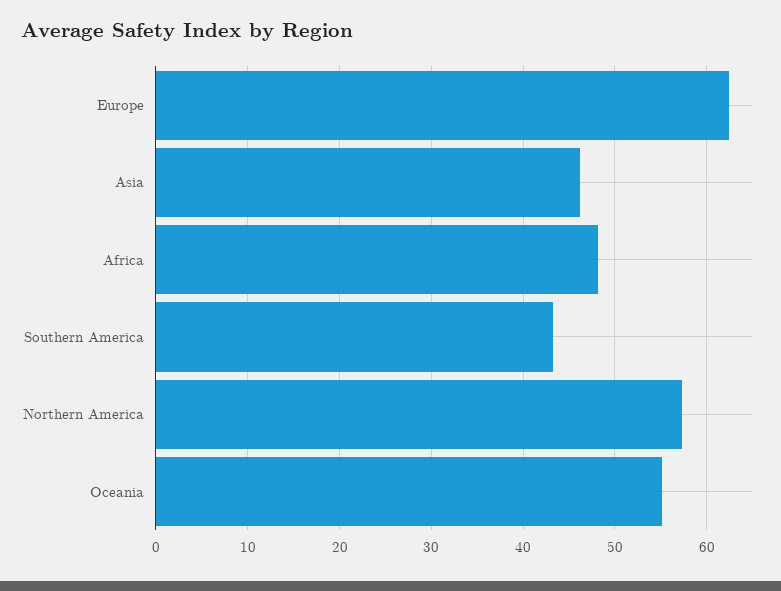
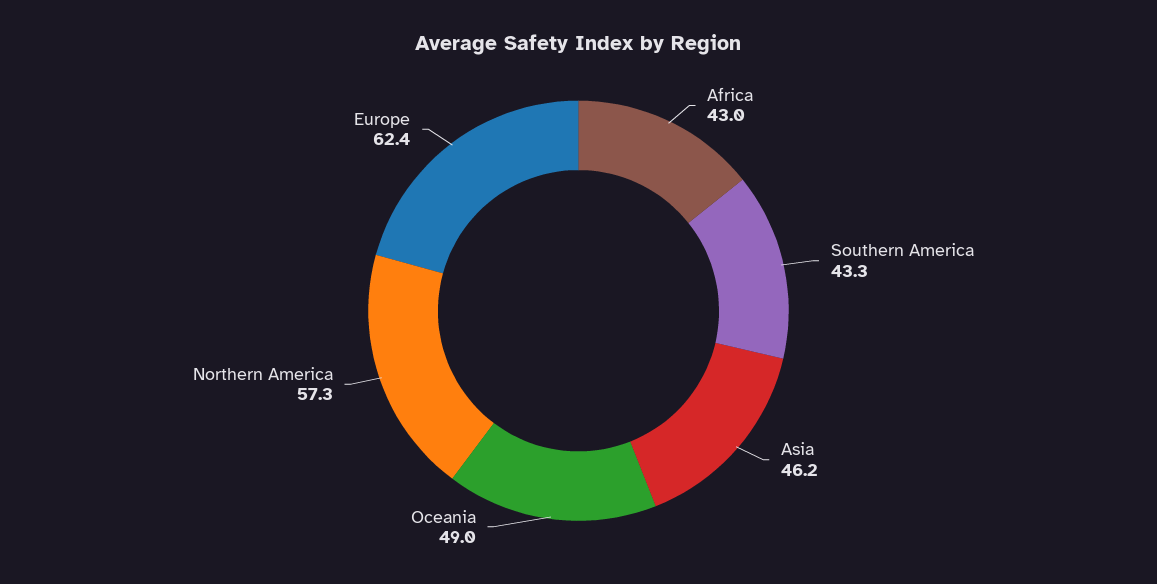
  {
    "Europe": 62.4,
    "Asia": 46.2,
-   "Africa": 48,
+   "Africa": 43,
    "Southern America": 43.3,
    "Northern America": 57.3,
-   "Oceania": 55
+   "Oceania": 49
  }

